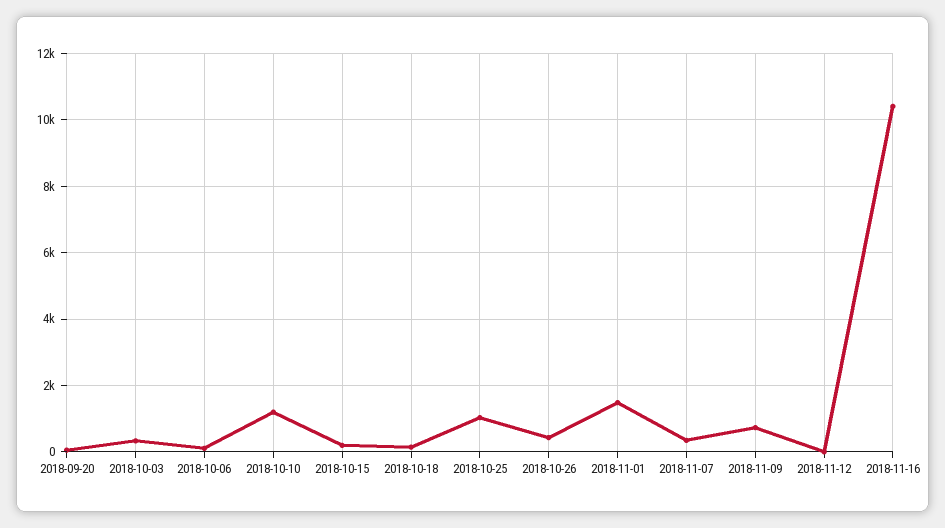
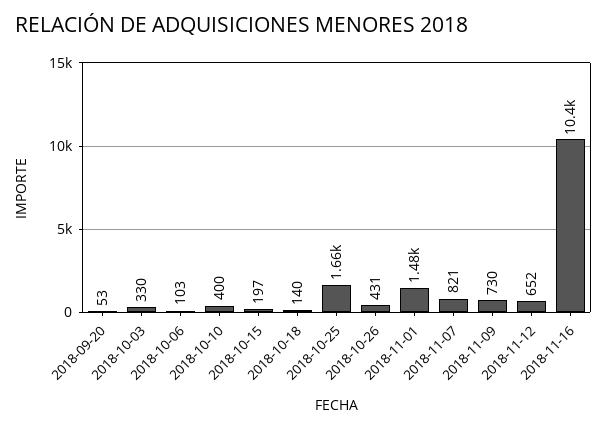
  {
    "2018-09-20": 53,
    "2018-10-03": 330,
    "2018-10-06": 103,
-   "2018-10-10": 1200,
+   "2018-10-10": 400,
    "2018-10-15": 197,
    "2018-10-18": 140,
-   "2018-10-25": 1000,
+   "2018-10-25": 1660,
    "2018-10-26": 431,
    "2018-11-01": 1480,
-   "2018-11-07": 400,
+   "2018-11-07": 821,
    "2018-11-09": 730,
-   "2018-11-12": 0,
+   "2018-11-12": 652,
    "2018-11-16": 10400
  }

